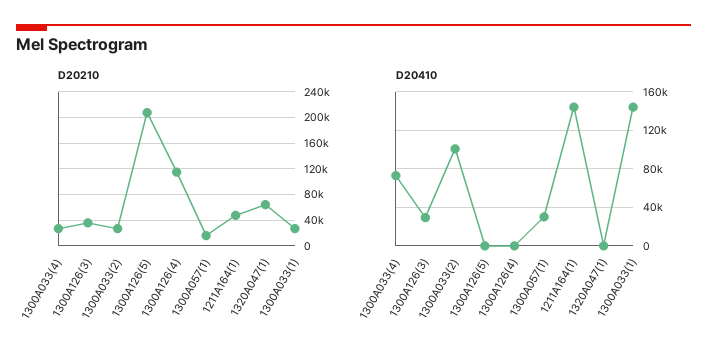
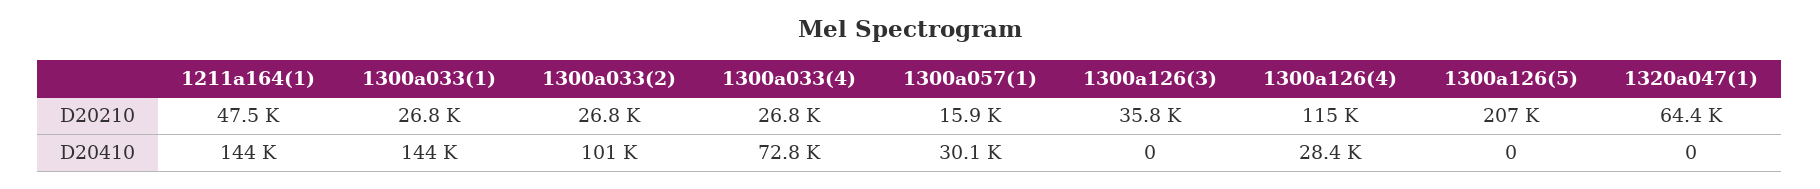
  {
    "D20210": {
      "1300A033(4)": 26800,
      "1300A126(3)": 35800,
      "1300A033(2)": 26800,
      "1300A126(5)": 207000,
      "1300A126(4)": 115000,
      "1300A057(1)": 15900,
      "1211A164(1)": 47500,
      "1320A047(1)": 64400,
      "1300A033(1)": 26800
    },
    "D20410": {
      "1300A033(4)": 72800,
-     "1300A126(3)": 30000,
+     "1300A126(3)": 0,
      "1300A033(2)": 101000,
      "1300A126(5)": 0,
-     "1300A126(4)": 0,
+     "1300A126(4)": 28400,
      "1300A057(1)": 30100,
      "1211A164(1)": 144000,
      "1320A047(1)": 0,
      "1300A033(1)": 144000
    }
  }

